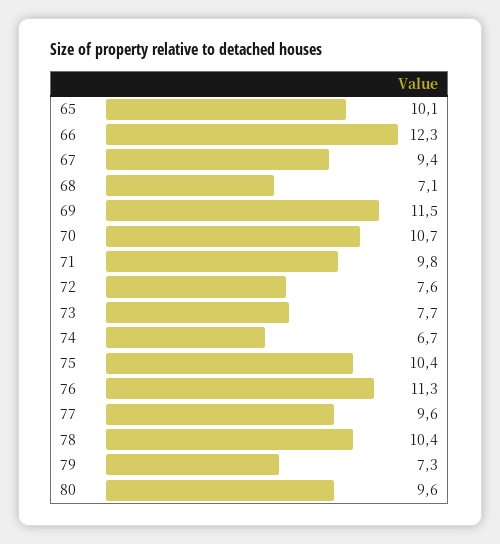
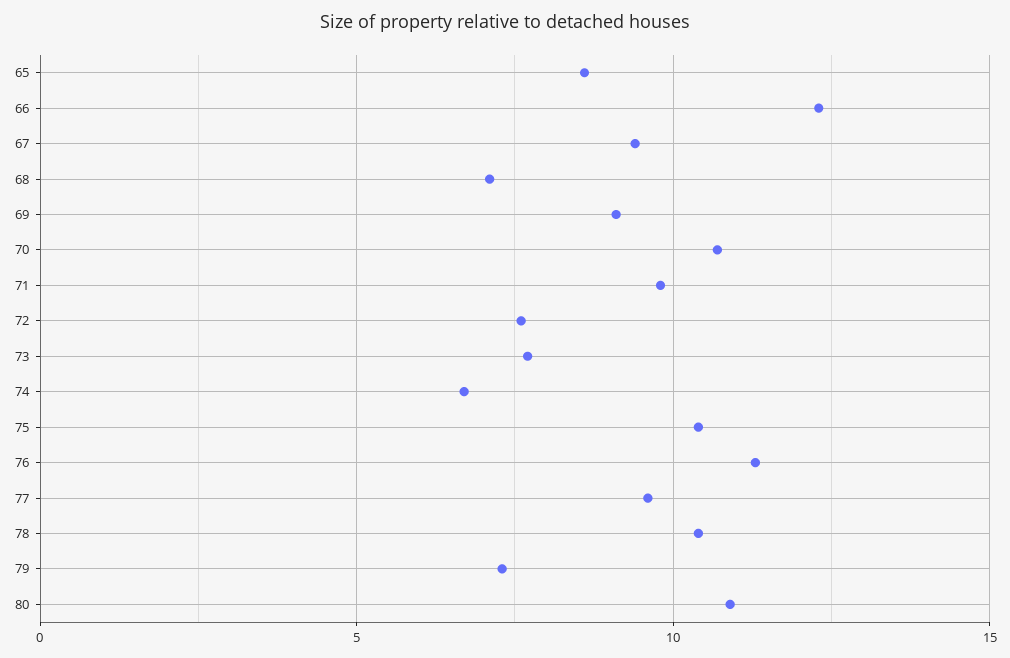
  {
-   "65": 10.1,
+   "65": 8.5,
    "66": 12.3,
    "67": 9.4,
    "68": 7.1,
-   "69": 11.5,
+   "69": 9,
    "70": 10.7,
    "71": 9.8,
    "72": 7.6,
    "73": 7.7,
    "74": 6.7,
    "75": 10.4,
    "76": 11.3,
    "77": 9.6,
    "78": 10.4,
    "79": 7.3,
-   "80": 9.6
+   "80": 11
  }

